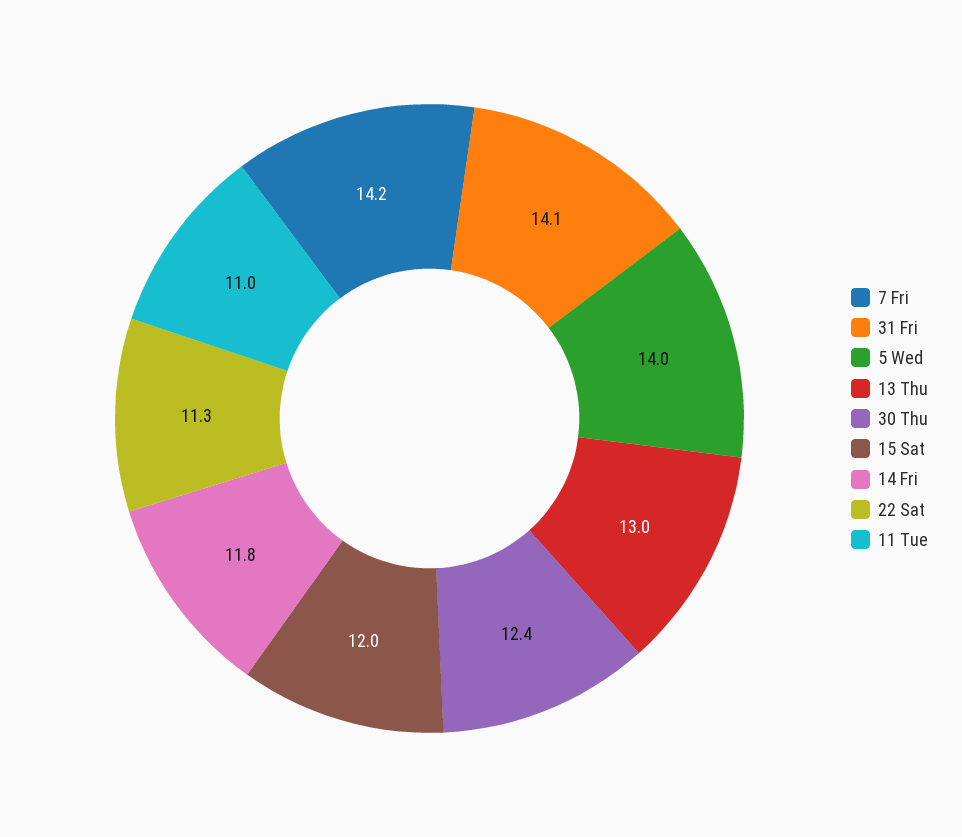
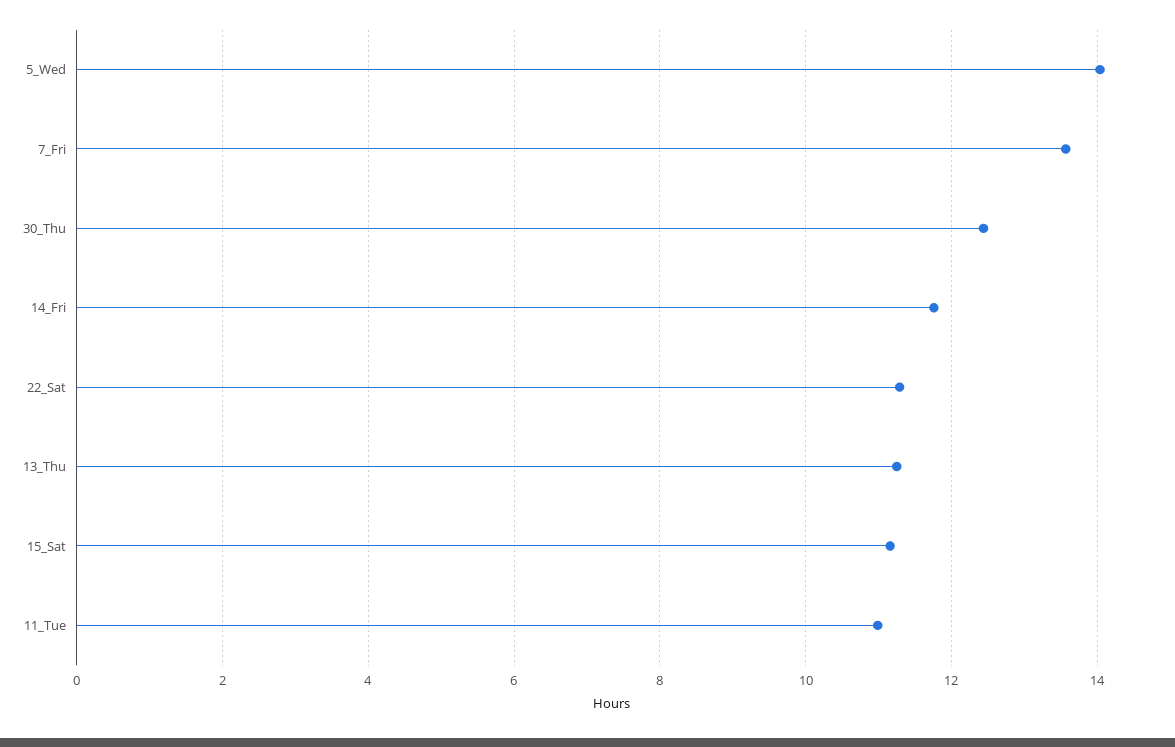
  {
-   "7 Fri": 14.2,
+   "7 Fri": 13.6,
-   "31 Fri": 14.1,
    "5 Wed": 14,
-   "13 Thu": 13,
+   "13 Thu": 11.2,
    "30 Thu": 12.4,
-   "15 Sat": 12,
+   "15 Sat": 11.2,
    "14 Fri": 11.8,
    "22 Sat": 11.3,
    "11 Tue": 11
  }

